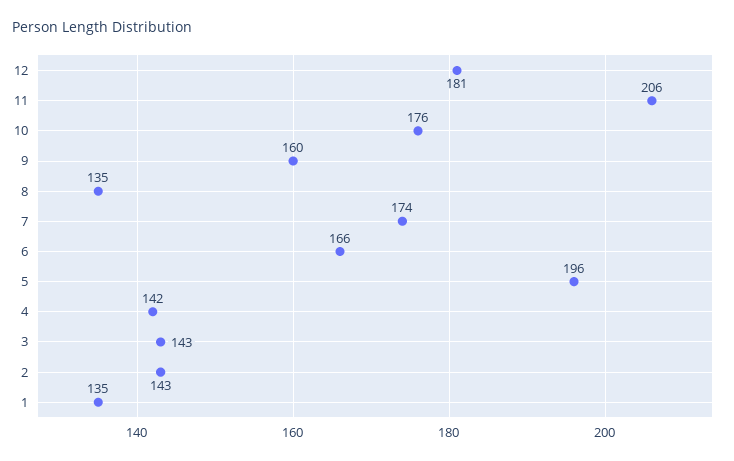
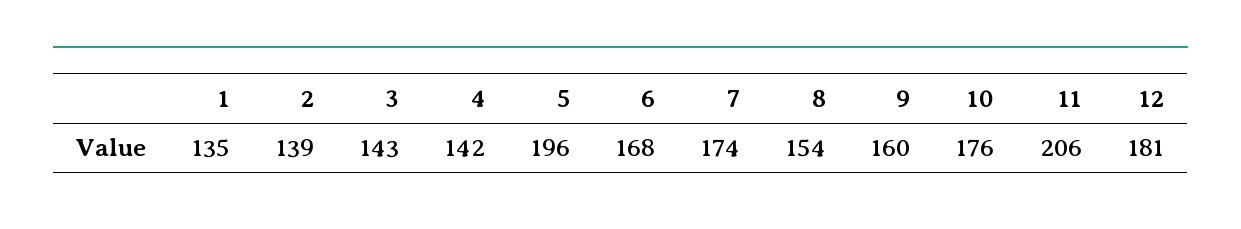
  {
    "12": 181,
    "11": 206,
    "10": 176,
    "9": 160,
-   "8": 135,
+   "8": 154,
    "7": 174,
-   "6": 166,
+   "6": 168,
    "5": 196,
    "4": 142,
    "3": 143,
-   "2": 143,
+   "2": 139,
    "1": 135
  }

